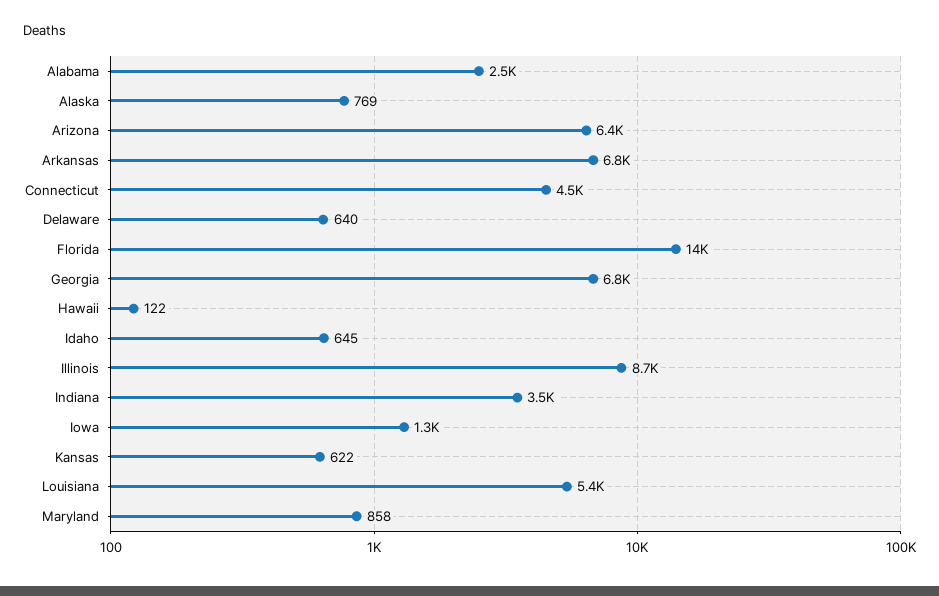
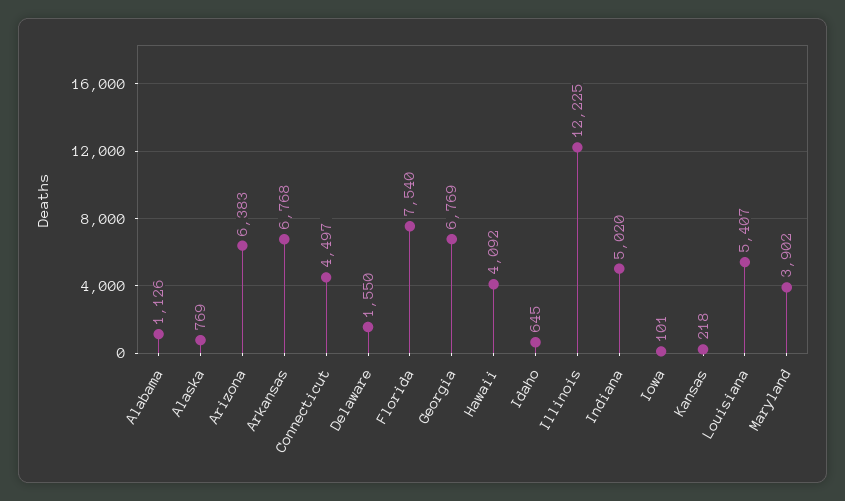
  {
-   "Alabama": 2500,
+   "Alabama": 1126,
    "Alaska": 769,
    "Arizona": 6383,
    "Arkansas": 6768,
    "Connecticut": 4497,
-   "Delaware": 640,
+   "Delaware": 1550,
-   "Florida": 14000,
+   "Florida": 7540,
    "Georgia": 6769,
-   "Hawaii": 122,
+   "Hawaii": 4092,
    "Idaho": 645,
-   "Illinois": 8700,
+   "Illinois": 12225,
-   "Indiana": 3500,
+   "Indiana": 5020,
-   "Iowa": 1300,
+   "Iowa": 101,
-   "Kansas": 622,
+   "Kansas": 218,
    "Louisiana": 5407,
-   "Maryland": 858
+   "Maryland": 3902
  }

